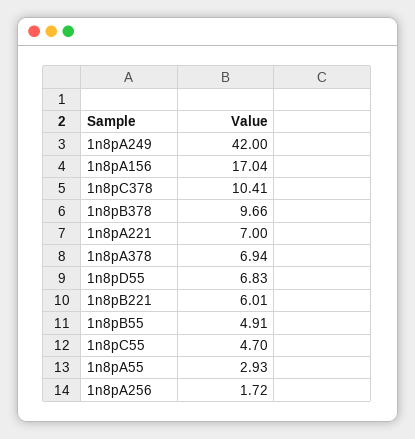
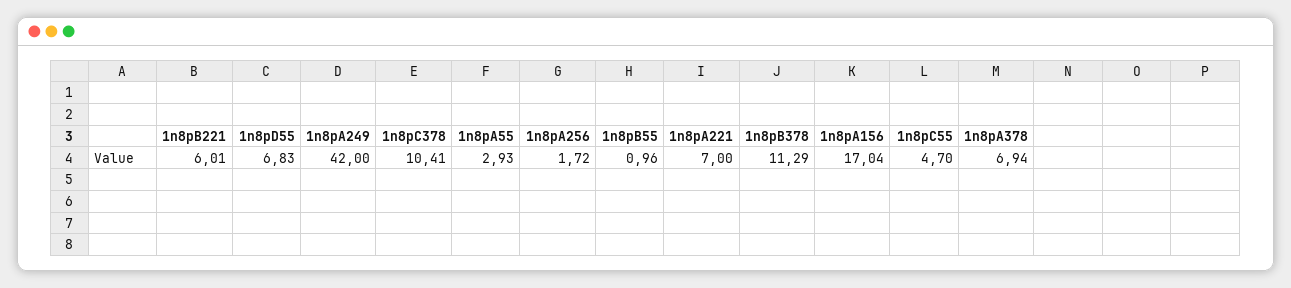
  {
    "1n8pA249": 42,
    "1n8pA156": 17.04,
    "1n8pC378": 10.41,
-   "1n8pB378": 9.66,
+   "1n8pB378": 11.29,
    "1n8pA221": 7,
    "1n8pA378": 6.94,
    "1n8pD55": 6.83,
    "1n8pB221": 6.01,
-   "1n8pB55": 4.91,
+   "1n8pB55": 0.96,
    "1n8pC55": 4.7,
    "1n8pA55": 2.93,
    "1n8pA256": 1.72
  }

